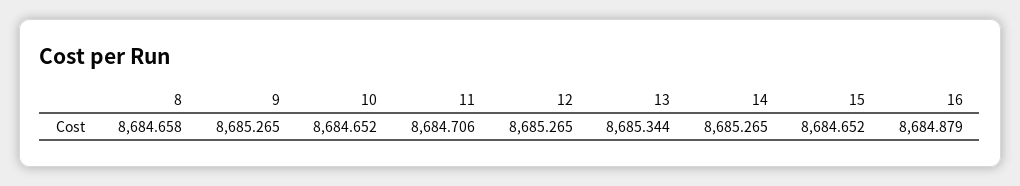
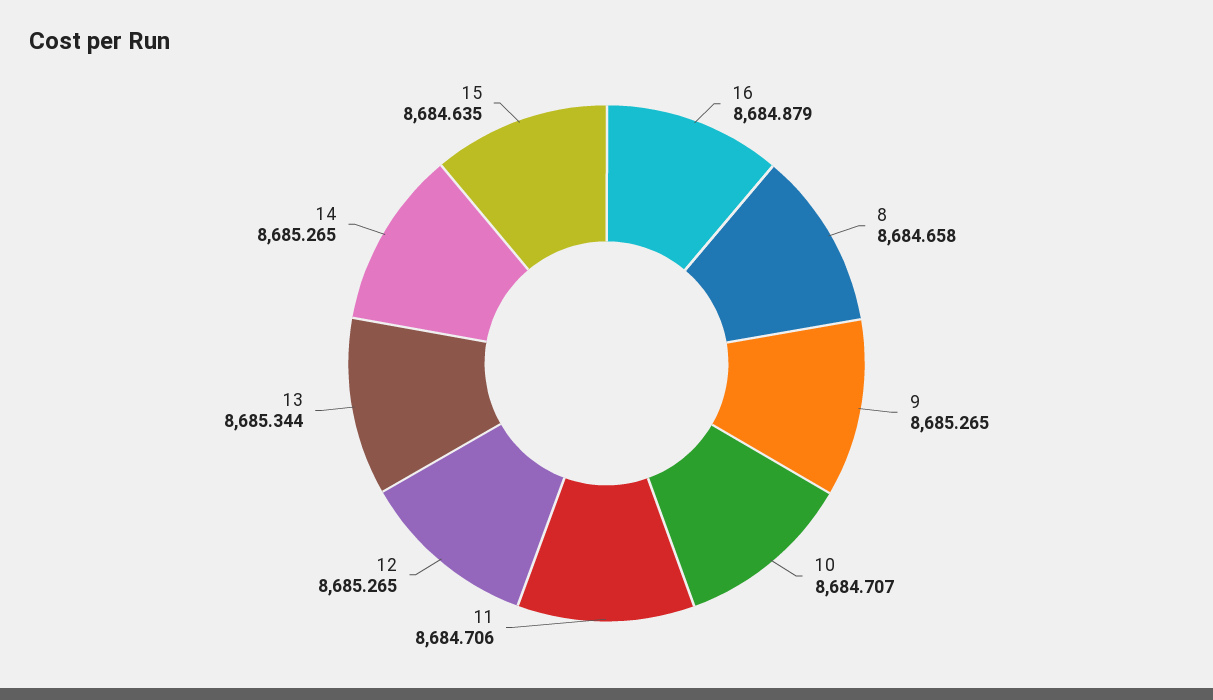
  {
    "8": 8684.658,
    "9": 8685.265,
-   "10": 8684.652,
+   "10": 8684.707,
    "11": 8684.706,
    "12": 8685.265,
    "13": 8685.344,
    "14": 8685.265,
-   "15": 8684.652,
+   "15": 8684.635,
    "16": 8684.879
  }

